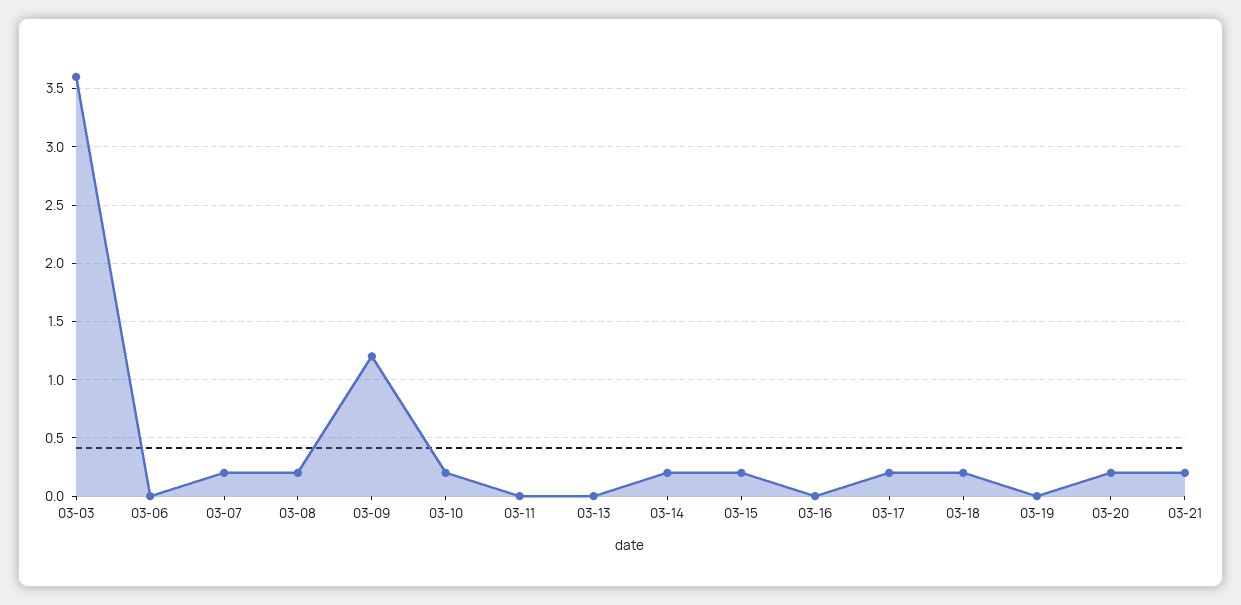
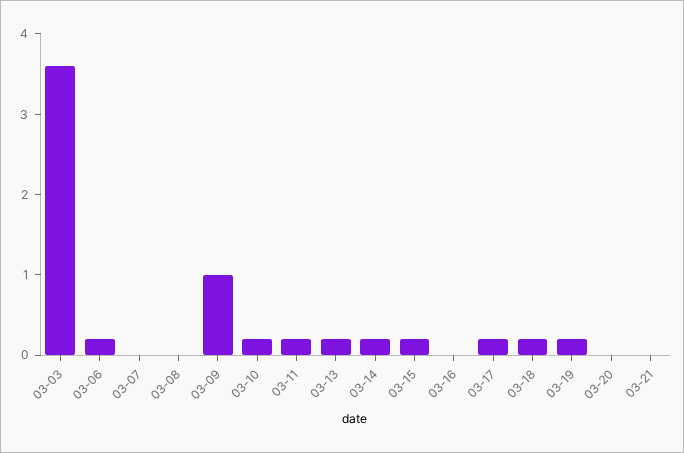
  {
    "03-03": 3.6,
-   "03-06": 0,
+   "03-06": 0.2,
-   "03-07": 0.2,
+   "03-07": 0,
-   "03-08": 0.2,
+   "03-08": 0,
-   "03-09": 1.2,
+   "03-09": 1,
    "03-10": 0.2,
-   "03-11": 0,
+   "03-11": 0.2,
-   "03-13": 0,
+   "03-13": 0.2,
    "03-14": 0.2,
    "03-15": 0.2,
    "03-16": 0,
    "03-17": 0.2,
    "03-18": 0.2,
-   "03-19": 0,
+   "03-19": 0.2,
-   "03-20": 0.2,
+   "03-20": 0,
-   "03-21": 0.2
+   "03-21": 0
  }

